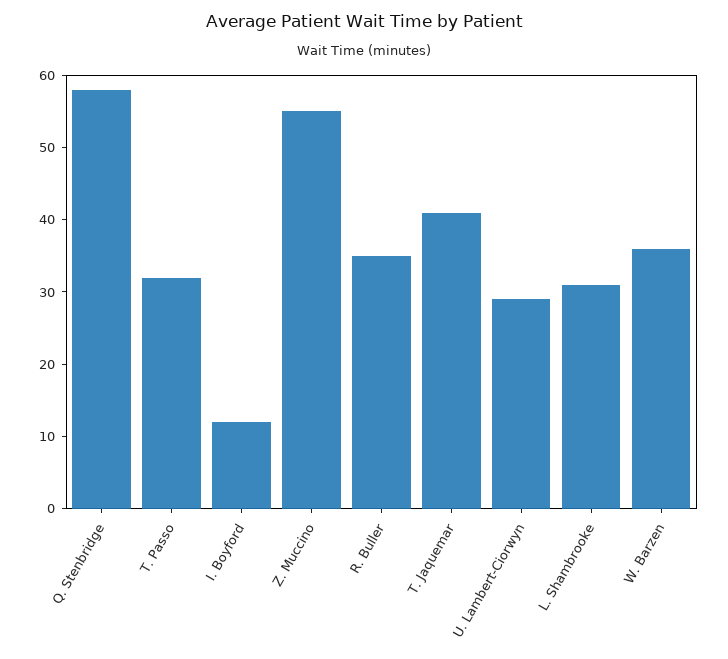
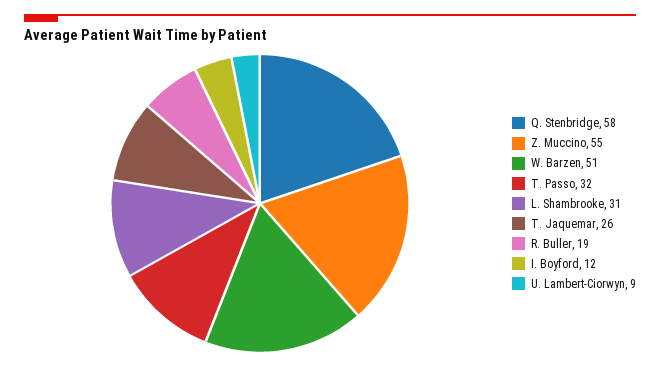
  {
    "Q. Stenbridge": 58,
    "T. Passo": 32,
    "I. Boyford": 12,
    "Z. Muccino": 55,
-   "R. Buller": 35,
+   "R. Buller": 19,
-   "T. Jaquemar": 40,
+   "T. Jaquemar": 26,
-   "U. Lambert-Ciorwyn": 30,
+   "U. Lambert-Ciorwyn": 9,
    "L. Shambrooke": 31,
-   "W. Barzen": 35
+   "W. Barzen": 51
  }

